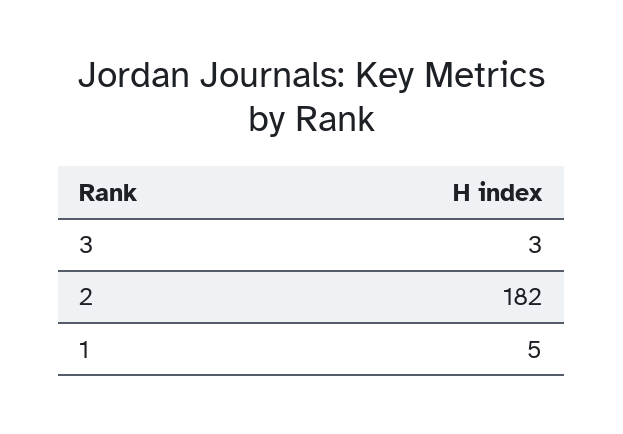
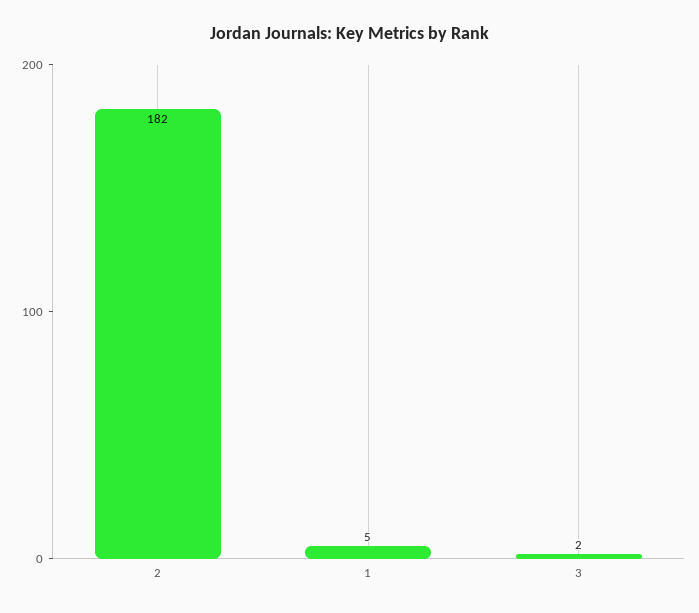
  {
-   "3": 3,
+   "3": 2,
    "2": 182,
    "1": 5
  }

